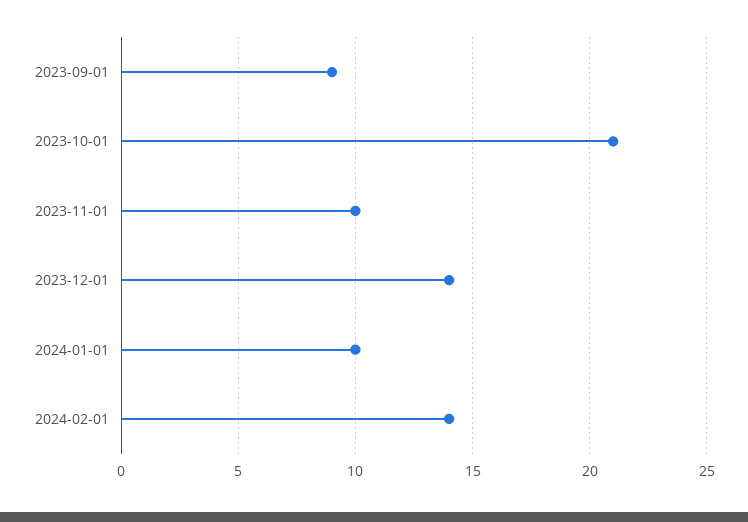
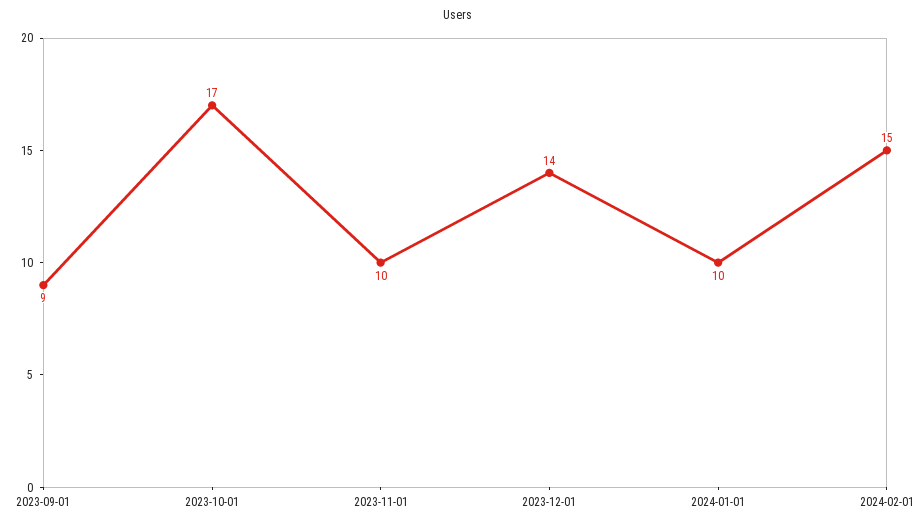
  {
    "2023-09-01": 9,
-   "2023-10-01": 21,
+   "2023-10-01": 17,
    "2023-11-01": 10,
    "2023-12-01": 14,
    "2024-01-01": 10,
-   "2024-02-01": 14
+   "2024-02-01": 15
  }

